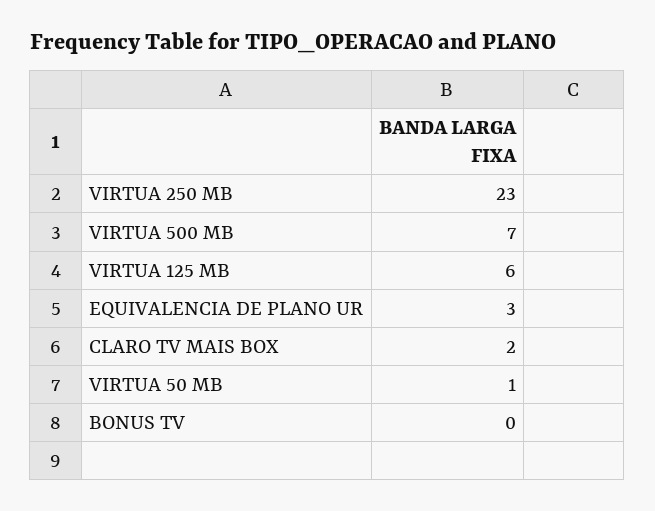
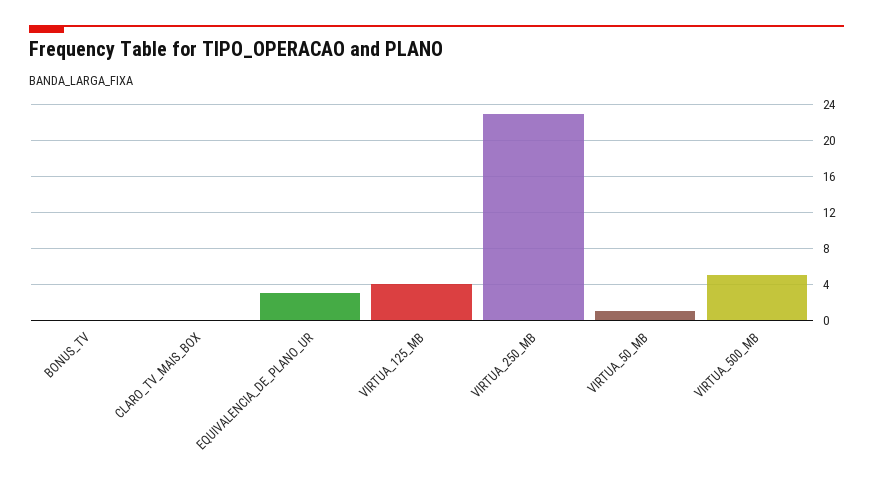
  {
    "VIRTUA 250 MB": 23,
-   "VIRTUA 500 MB": 7,
+   "VIRTUA 500 MB": 5,
-   "VIRTUA 125 MB": 6,
+   "VIRTUA 125 MB": 4,
    "EQUIVALENCIA DE PLANO UR": 3,
-   "CLARO TV MAIS BOX": 2,
+   "CLARO TV MAIS BOX": 0,
    "VIRTUA 50 MB": 1,
    "BONUS TV": 0
  }

